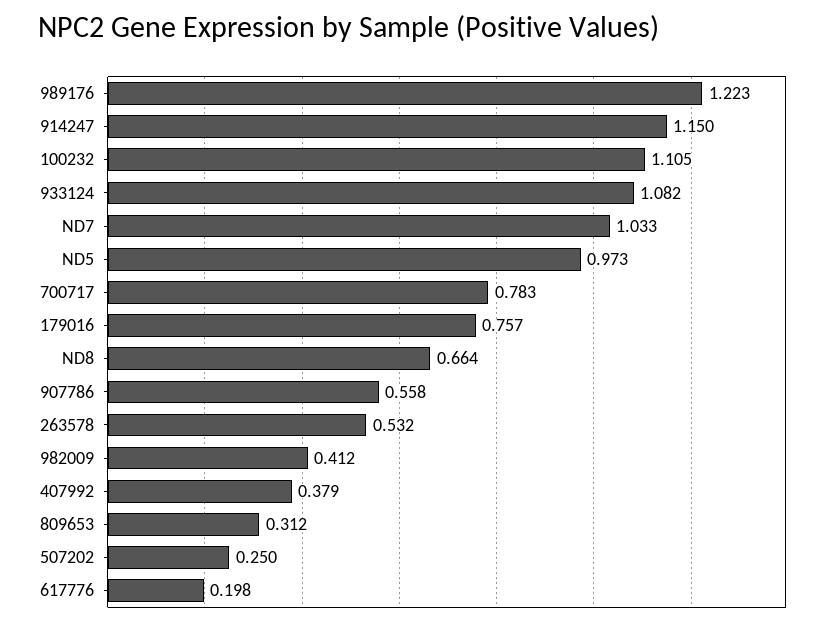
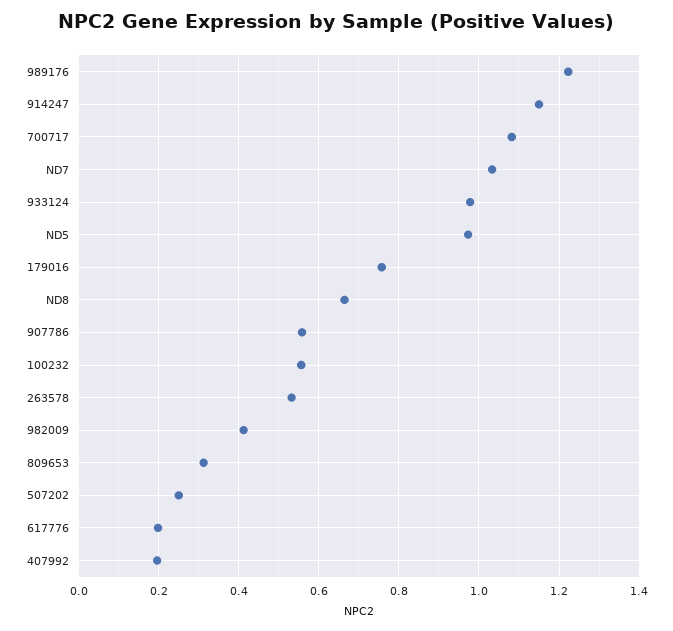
  {
    "989176": 1.223,
    "914247": 1.15,
-   "100232": 1.105,
+   "100232": 0.56,
-   "933124": 1.082,
+   "933124": 0.98,
    "ND7": 1.033,
    "ND5": 0.973,
-   "700717": 0.783,
+   "700717": 1.08,
    "179016": 0.757,
    "ND8": 0.664,
    "907786": 0.558,
    "263578": 0.532,
    "982009": 0.412,
-   "407992": 0.379,
+   "407992": 0.2,
    "809653": 0.312,
    "507202": 0.25,
    "617776": 0.198
  }

